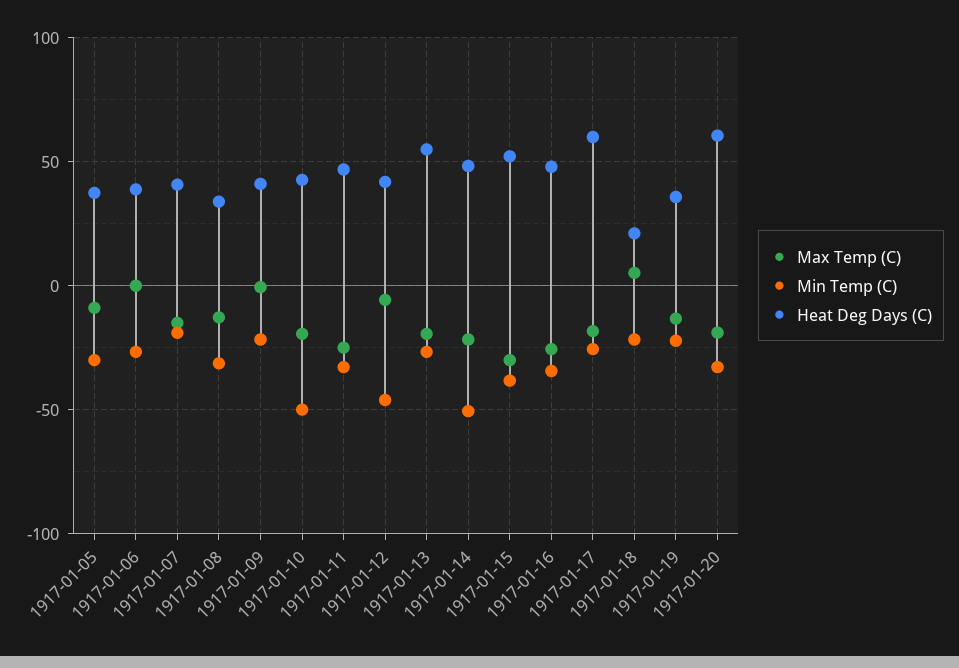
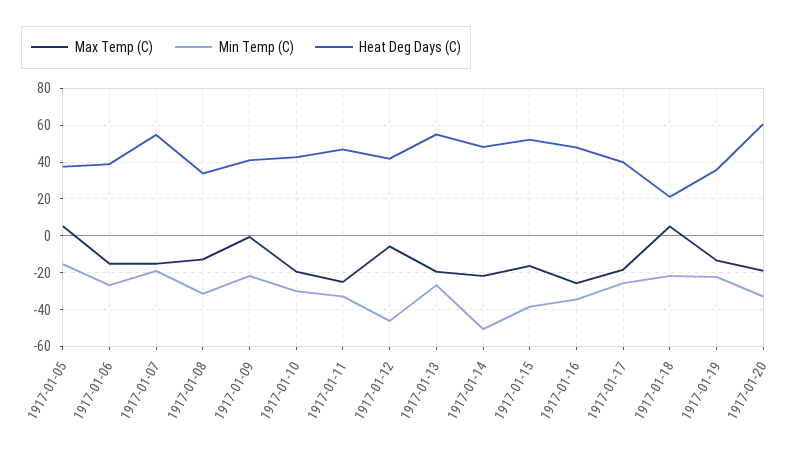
  {
    "Max Temp (C)": {
-     "1917-01-05": -10,
+     "1917-01-05": 5,
-     "1917-01-06": 0,
+     "1917-01-06": -15,
      "1917-01-07": -15,
      "1917-01-08": -15,
      "1917-01-09": 0,
      "1917-01-10": -20,
      "1917-01-11": -25,
      "1917-01-12": -5,
      "1917-01-13": -20,
      "1917-01-14": -20,
-     "1917-01-15": -30,
+     "1917-01-15": -15,
      "1917-01-16": -25,
      "1917-01-17": -20,
      "1917-01-18": 5,
      "1917-01-19": -15,
      "1917-01-20": -20
    },
    "Min Temp (C)": {
-     "1917-01-05": -30,
+     "1917-01-05": -15,
      "1917-01-06": -25,
      "1917-01-07": -20,
      "1917-01-08": -30,
      "1917-01-09": -20,
-     "1917-01-10": -50,
+     "1917-01-10": -30,
      "1917-01-11": -35,
      "1917-01-12": -45,
      "1917-01-13": -25,
      "1917-01-14": -50,
      "1917-01-15": -40,
      "1917-01-16": -35,
      "1917-01-17": -25,
      "1917-01-18": -20,
      "1917-01-19": -20,
      "1917-01-20": -35
    },
    "Heat Deg Days (C)": {
      "1917-01-05": 40,
      "1917-01-06": 40,
-     "1917-01-07": 40,
+     "1917-01-07": 55,
      "1917-01-08": 35,
      "1917-01-09": 40,
      "1917-01-10": 45,
      "1917-01-11": 45,
      "1917-01-12": 40,
      "1917-01-13": 55,
      "1917-01-14": 50,
      "1917-01-15": 50,
      "1917-01-16": 50,
-     "1917-01-17": 60,
+     "1917-01-17": 40,
      "1917-01-18": 20,
      "1917-01-19": 35,
      "1917-01-20": 60
    }
  }

